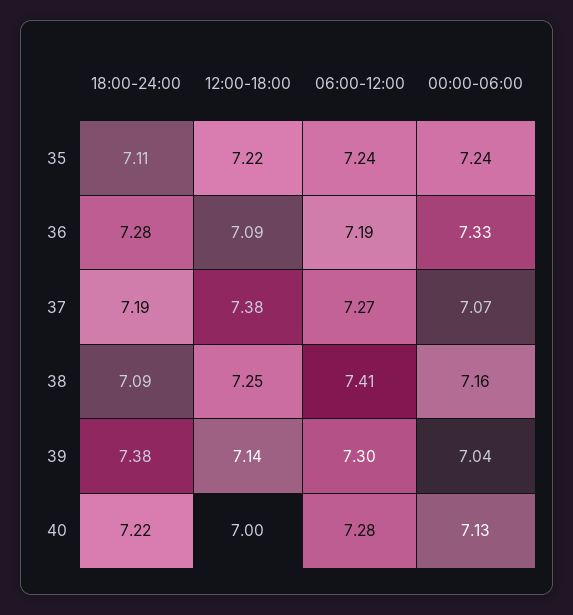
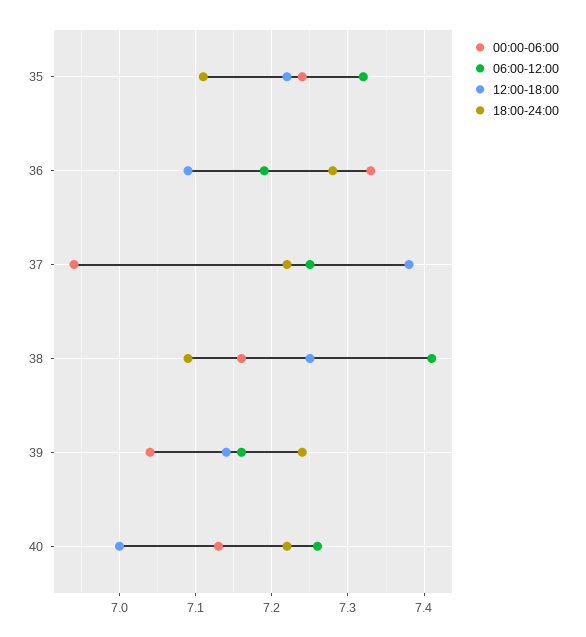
  {
    "18:00-24:00": {
      "35": 7.11,
      "36": 7.28,
-     "37": 7.19,
+     "37": 7.22,
      "38": 7.09,
-     "39": 7.38,
+     "39": 7.24,
      "40": 7.22
    },
    "12:00-18:00": {
      "35": 7.22,
      "36": 7.09,
      "37": 7.38,
      "38": 7.25,
      "39": 7.14,
      "40": 7
    },
    "06:00-12:00": {
-     "35": 7.24,
+     "35": 7.32,
      "36": 7.19,
-     "37": 7.27,
+     "37": 7.25,
      "38": 7.41,
-     "39": 7.3,
+     "39": 7.16,
-     "40": 7.28
+     "40": 7.26
    },
    "00:00-06:00": {
      "35": 7.24,
      "36": 7.33,
-     "37": 7.07,
+     "37": 6.94,
      "38": 7.16,
      "39": 7.04,
      "40": 7.13
    }
  }

